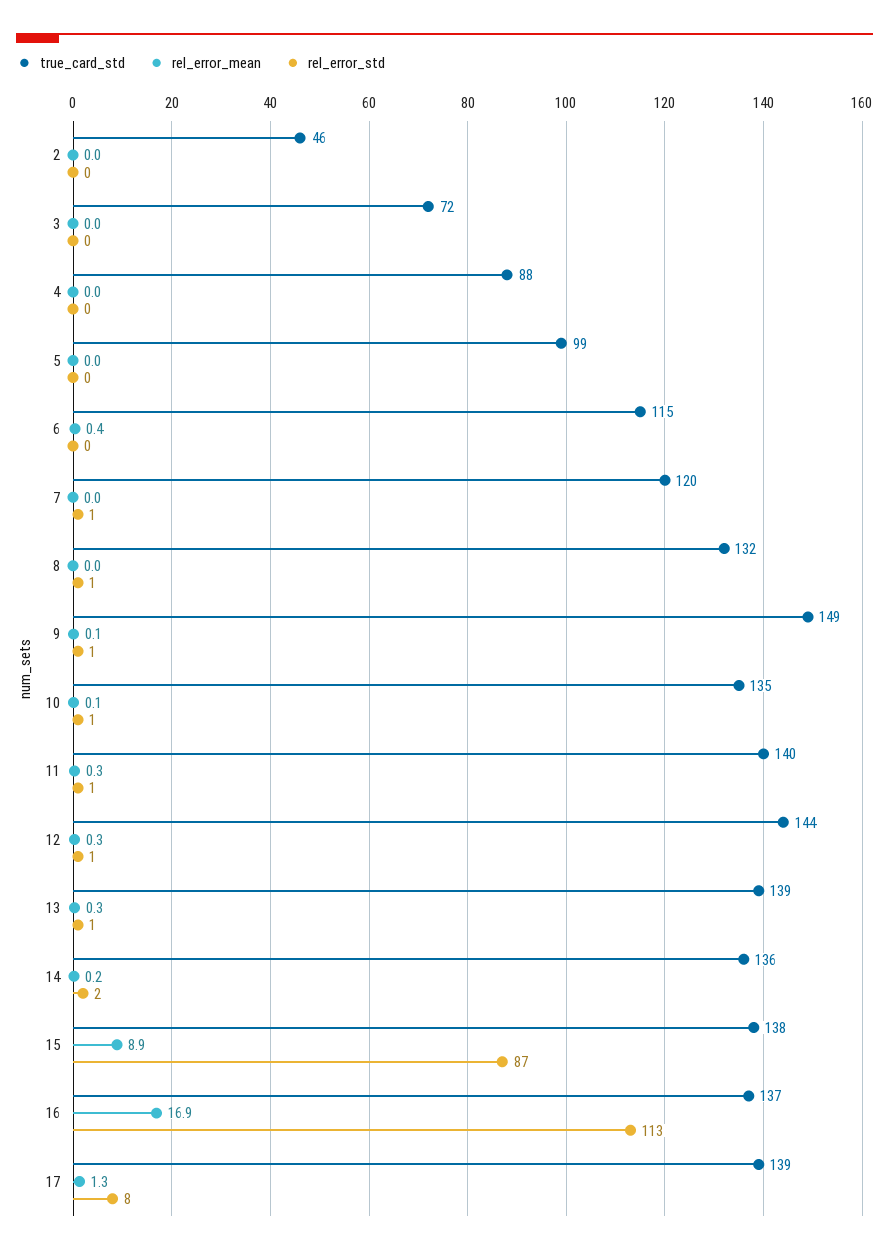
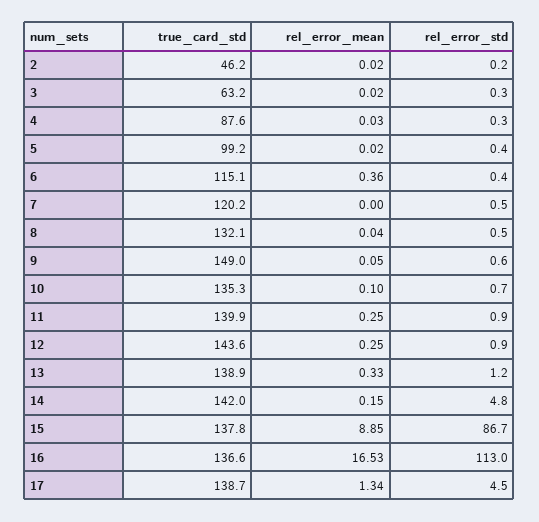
  {
    "true_card_std": {
      "2": 46.2,
-     "3": 72,
+     "3": 63.2,
      "4": 87.6,
      "5": 99.2,
      "6": 115.1,
      "7": 120.2,
      "8": 132.1,
      "9": 149,
      "10": 135.3,
      "11": 139.9,
      "12": 143.6,
      "13": 138.9,
-     "14": 136,
+     "14": 142,
      "15": 137.8,
      "16": 136.6,
      "17": 138.7
    },
    "rel_error_mean": {
      "2": 0.02,
      "3": 0.02,
      "4": 0.03,
      "5": 0.02,
      "6": 0.36,
      "7": 0,
      "8": 0.04,
      "9": 0.05,
      "10": 0.1,
      "11": 0.25,
      "12": 0.25,
      "13": 0.33,
      "14": 0.15,
      "15": 8.85,
-     "16": 16.9,
+     "16": 16.53,
      "17": 1.34
    },
    "rel_error_std": {
      "2": 0.2,
      "3": 0.3,
      "4": 0.3,
      "5": 0.4,
      "6": 0.4,
      "7": 0.5,
      "8": 0.5,
      "9": 0.6,
      "10": 0.7,
      "11": 0.9,
      "12": 0.9,
      "13": 1.2,
-     "14": 2,
+     "14": 4.8,
      "15": 86.7,
      "16": 113,
-     "17": 8
+     "17": 4.5
    }
  }

